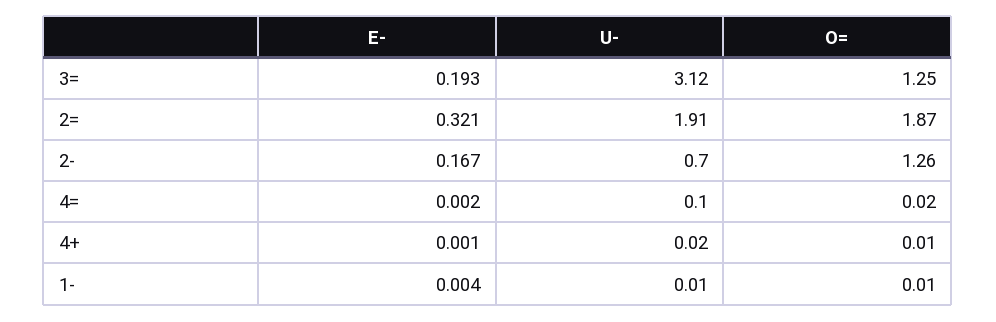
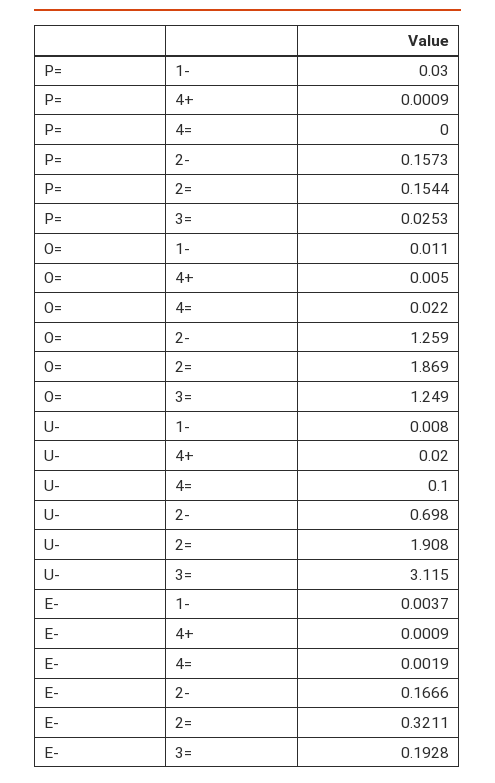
  {
    "E-": {
      "3=": 0.1928,
      "2=": 0.3211,
      "2-": 0.1666,
      "4=": 0.0019,
      "4+": 0.0009,
      "1-": 0.0037
    },
    "U-": {
      "3=": 3.115,
      "2=": 1.908,
      "2-": 0.698,
      "4=": 0.1,
      "4+": 0.02,
      "1-": 0.008
    },
    "O=": {
      "3=": 1.249,
      "2=": 1.869,
      "2-": 1.259,
      "4=": 0.022,
      "4+": 0.005,
      "1-": 0.011
-   }
+   },
+   "P=": {
+     "1-": 0.03,
+     "4+": 0.0009,
+     "4=": 0,
+     "2-": 0.1573,
+     "2=": 0.1544,
+     "3=": 0.0253
+   }
  }

